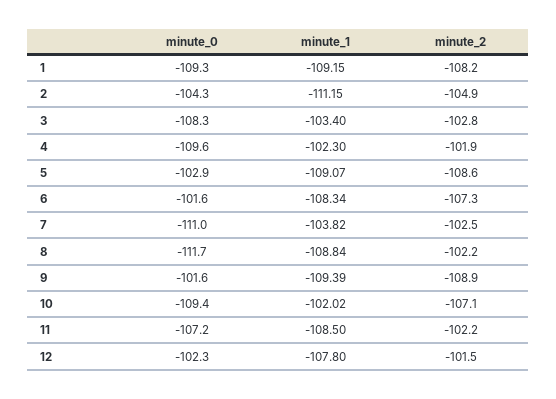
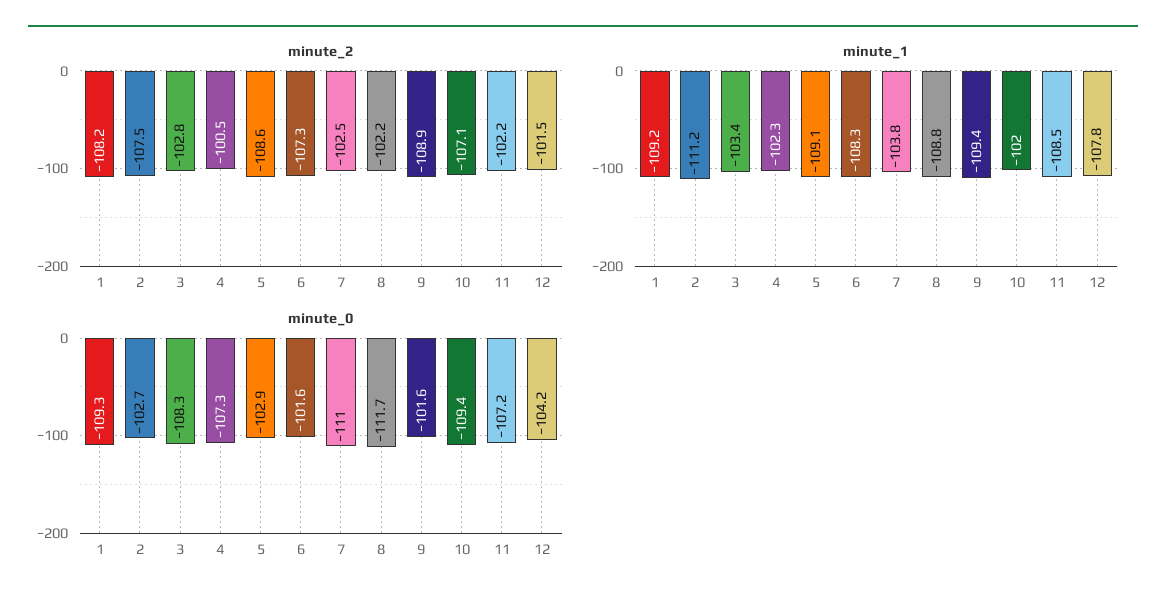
  {
    "minute_0": {
      "1": -109.3,
-     "2": -104.3,
+     "2": -102.7,
      "3": -108.3,
-     "4": -109.6,
+     "4": -107.3,
      "5": -102.9,
      "6": -101.6,
      "7": -111,
      "8": -111.7,
      "9": -101.6,
      "10": -109.4,
      "11": -107.2,
-     "12": -102.3
+     "12": -104.2
    },
    "minute_1": {
      "1": -109.15,
      "2": -111.15,
      "3": -103.4,
      "4": -102.3,
      "5": -109.07,
      "6": -108.34,
      "7": -103.82,
      "8": -108.84,
      "9": -109.39,
      "10": -102.02,
      "11": -108.5,
      "12": -107.8
    },
    "minute_2": {
      "1": -108.2,
-     "2": -104.9,
+     "2": -107.5,
      "3": -102.8,
-     "4": -101.9,
+     "4": -100.5,
      "5": -108.6,
      "6": -107.3,
      "7": -102.5,
      "8": -102.2,
      "9": -108.9,
      "10": -107.1,
      "11": -102.2,
      "12": -101.5
    }
  }

